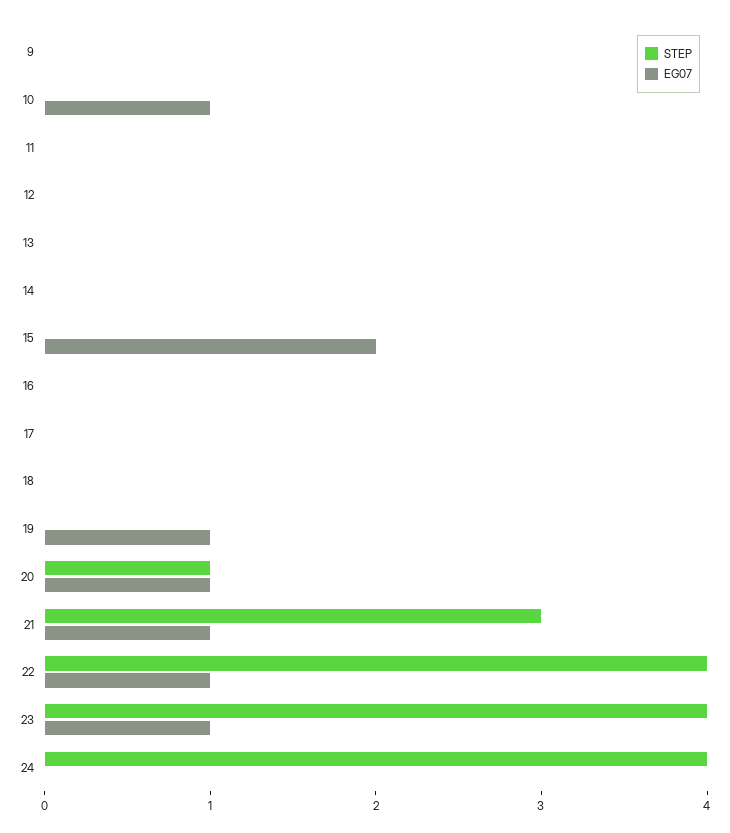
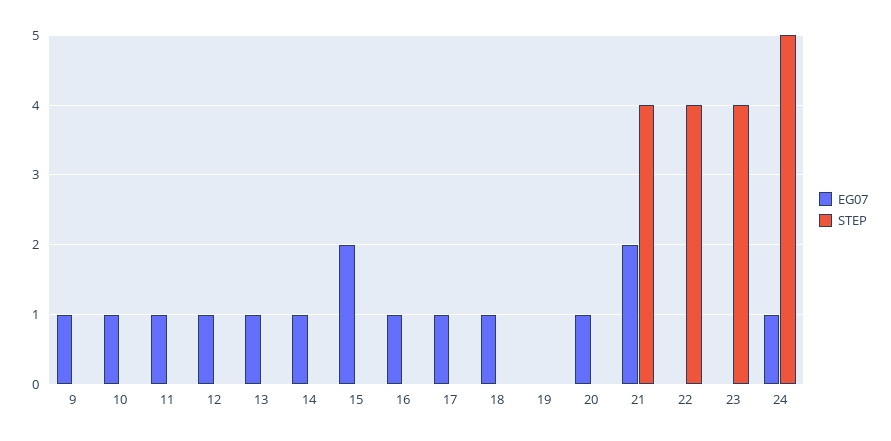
  {
    "STEP": {
      "9": 0,
      "10": 0,
      "11": 0,
      "12": 0,
      "13": 0,
      "14": 0,
      "15": 0,
      "16": 0,
      "17": 0,
      "18": 0,
      "19": 0,
-     "20": 1,
+     "20": 0,
-     "21": 3,
+     "21": 4,
      "22": 4,
      "23": 4,
-     "24": 4
+     "24": 5
    },
    "EG07": {
-     "9": 0,
+     "9": 1,
      "10": 1,
-     "11": 0,
+     "11": 1,
-     "12": 0,
+     "12": 1,
-     "13": 0,
+     "13": 1,
-     "14": 0,
+     "14": 1,
      "15": 2,
-     "16": 0,
+     "16": 1,
-     "17": 0,
+     "17": 1,
-     "18": 0,
+     "18": 1,
-     "19": 1,
+     "19": 0,
      "20": 1,
-     "21": 1,
+     "21": 2,
-     "22": 1,
+     "22": 0,
-     "23": 1,
+     "23": 0,
-     "24": 0
+     "24": 1
    }
  }

